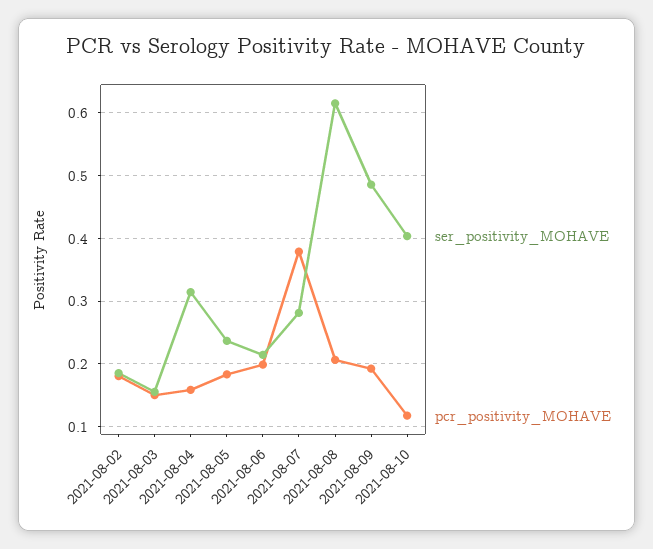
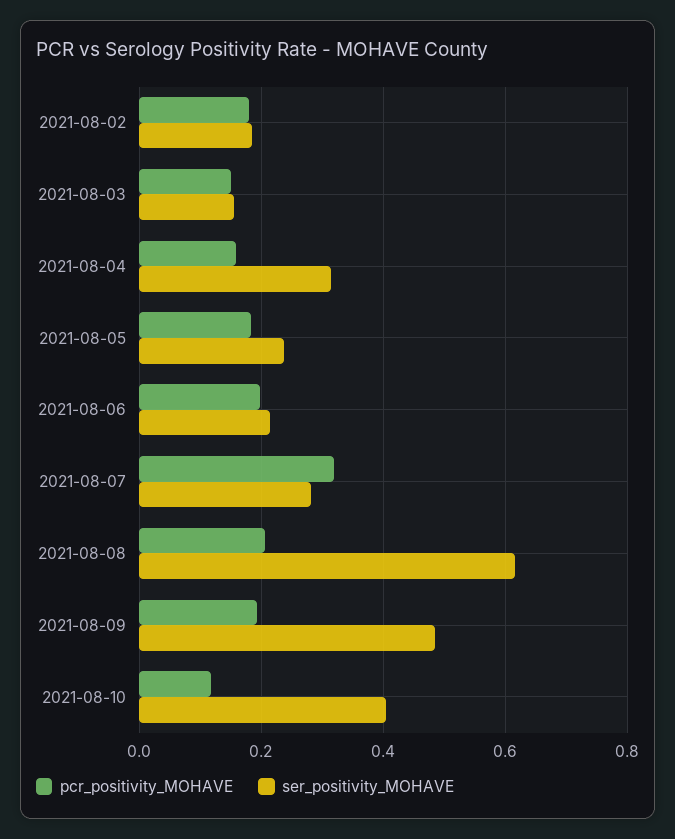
  {
    "ser_positivity_MOHAVE": {
      "2021-08-02": 0.19,
      "2021-08-03": 0.16,
      "2021-08-04": 0.31,
      "2021-08-05": 0.24,
      "2021-08-06": 0.21,
      "2021-08-07": 0.28,
      "2021-08-08": 0.62,
      "2021-08-09": 0.49,
      "2021-08-10": 0.4
    },
    "pcr_positivity_MOHAVE": {
      "2021-08-02": 0.18,
      "2021-08-03": 0.15,
      "2021-08-04": 0.16,
      "2021-08-05": 0.18,
      "2021-08-06": 0.2,
-     "2021-08-07": 0.38,
+     "2021-08-07": 0.32,
      "2021-08-08": 0.21,
      "2021-08-09": 0.19,
      "2021-08-10": 0.12
    }
  }

